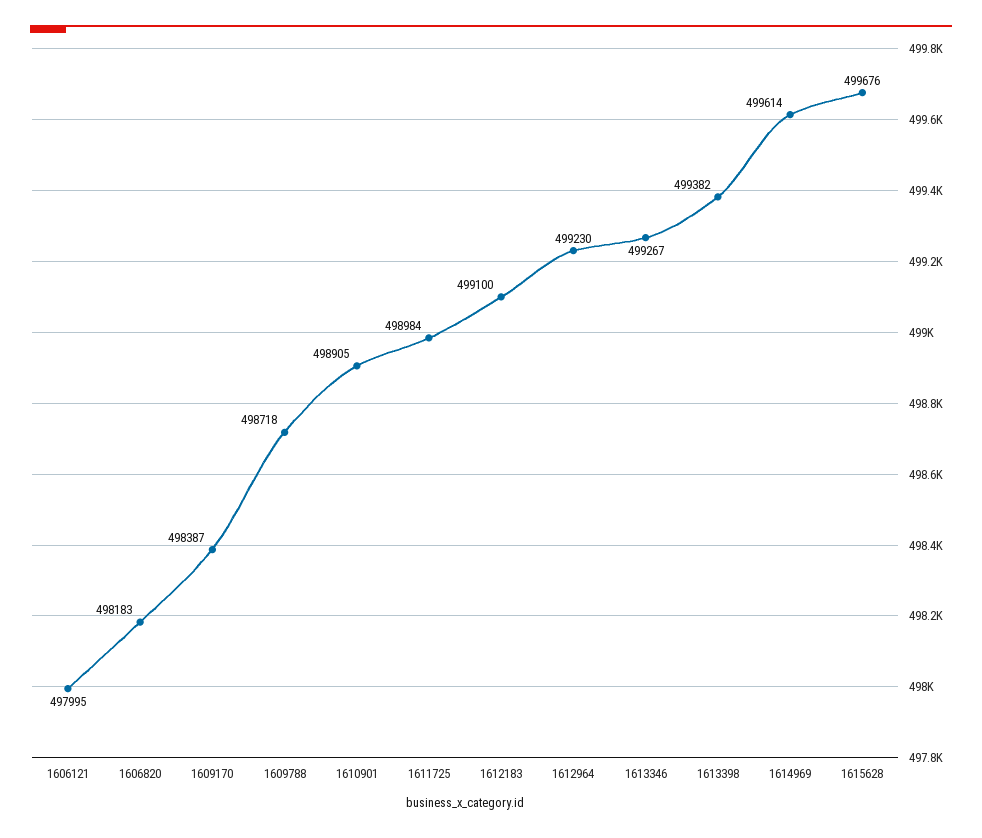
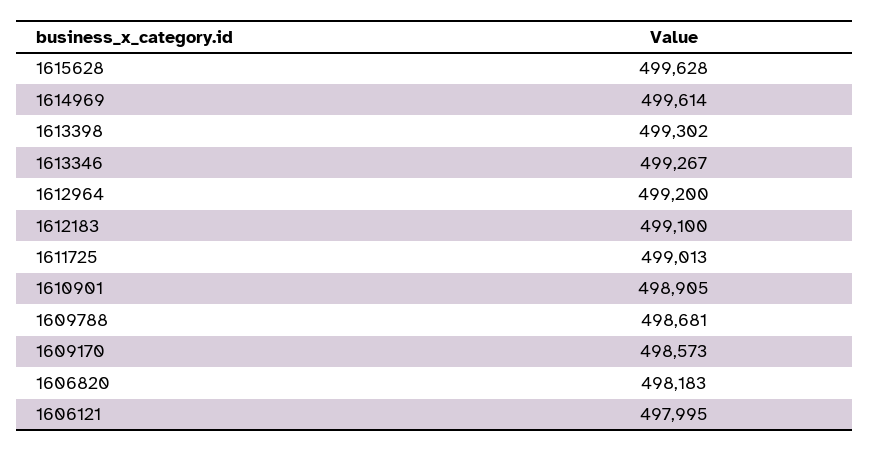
  {
    "1606121": 497995,
    "1606820": 498183,
-   "1609170": 498387,
+   "1609170": 498573,
-   "1609788": 498718,
+   "1609788": 498681,
    "1610901": 498905,
-   "1611725": 498984,
+   "1611725": 499013,
    "1612183": 499100,
-   "1612964": 499230,
+   "1612964": 499200,
    "1613346": 499267,
-   "1613398": 499382,
+   "1613398": 499302,
    "1614969": 499614,
-   "1615628": 499676
+   "1615628": 499628
  }

